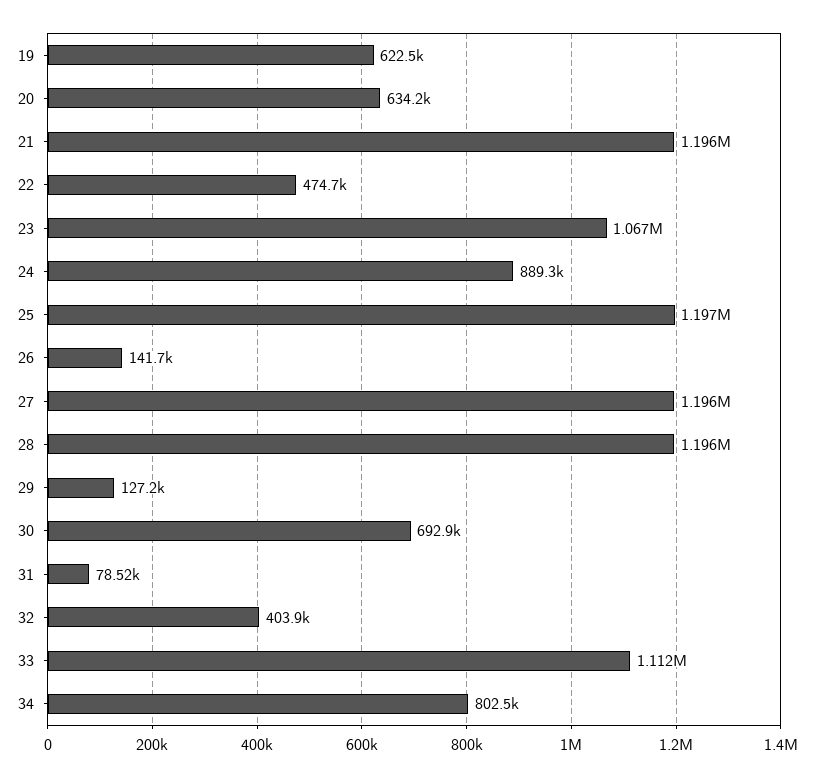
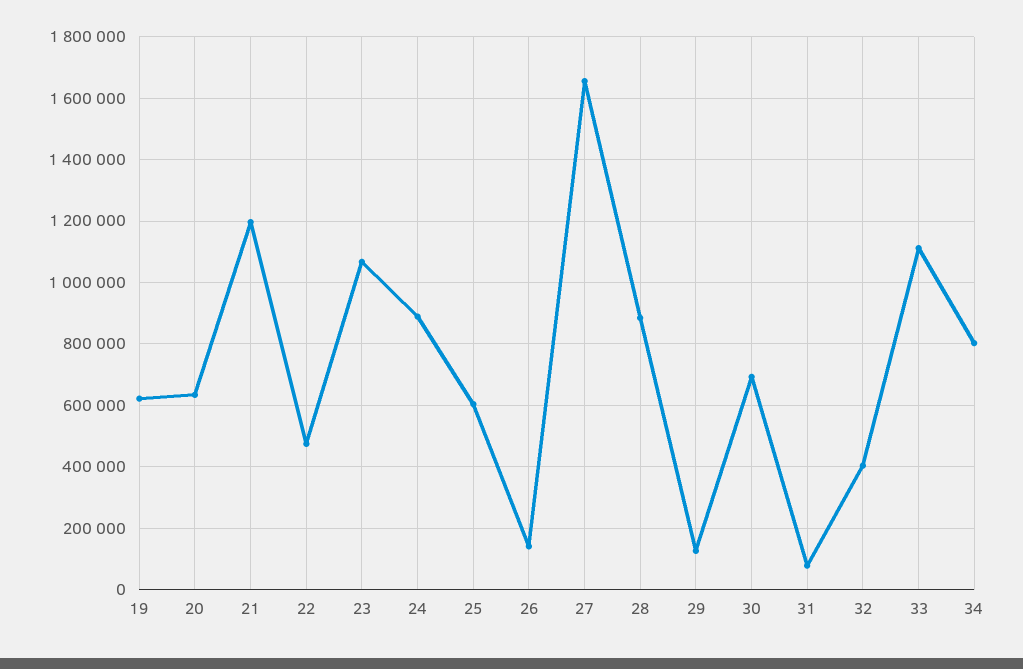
  {
    "19": 622500,
    "20": 634200,
    "21": 1196000,
    "22": 474700,
    "23": 1067000,
    "24": 889300,
-   "25": 1197000,
+   "25": 600000,
    "26": 141700,
-   "27": 1196000,
+   "27": 1660000,
-   "28": 1196000,
+   "28": 880000,
    "29": 127200,
    "30": 692900,
    "31": 78520,
    "32": 403900,
    "33": 1112000,
    "34": 802500
  }

